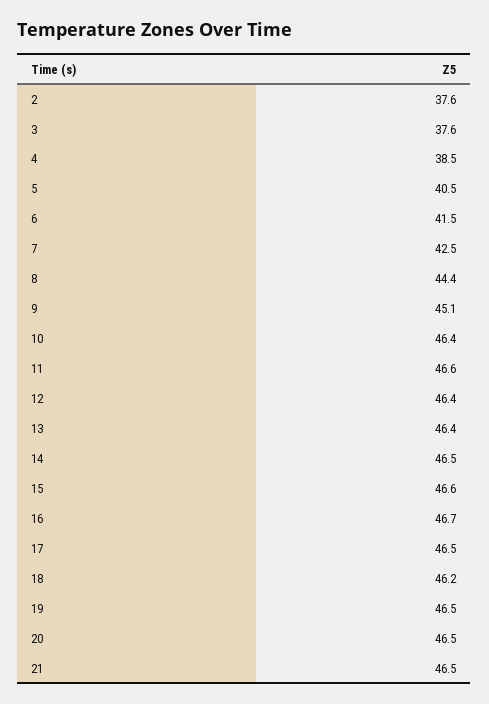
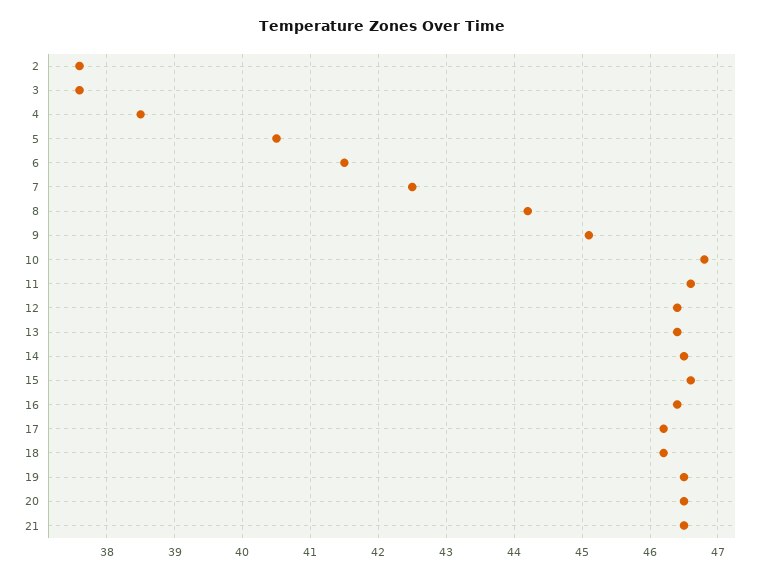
  {
    "2": 37.6,
    "3": 37.6,
    "4": 38.5,
    "5": 40.5,
    "6": 41.5,
    "7": 42.5,
-   "8": 44.4,
+   "8": 44.2,
    "9": 45.1,
-   "10": 46.4,
+   "10": 46.8,
    "11": 46.6,
    "12": 46.4,
    "13": 46.4,
    "14": 46.5,
    "15": 46.6,
-   "16": 46.7,
+   "16": 46.4,
-   "17": 46.5,
+   "17": 46.2,
    "18": 46.2,
    "19": 46.5,
    "20": 46.5,
    "21": 46.5
  }

